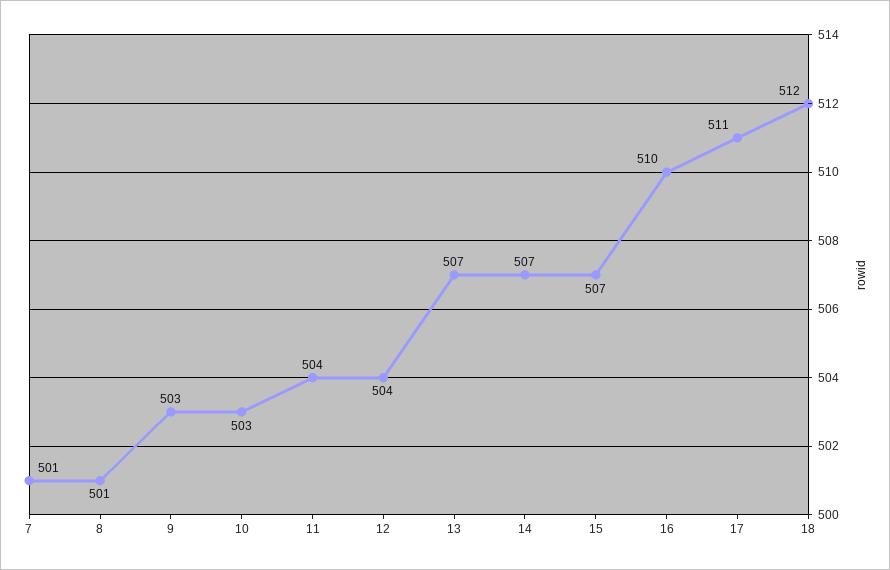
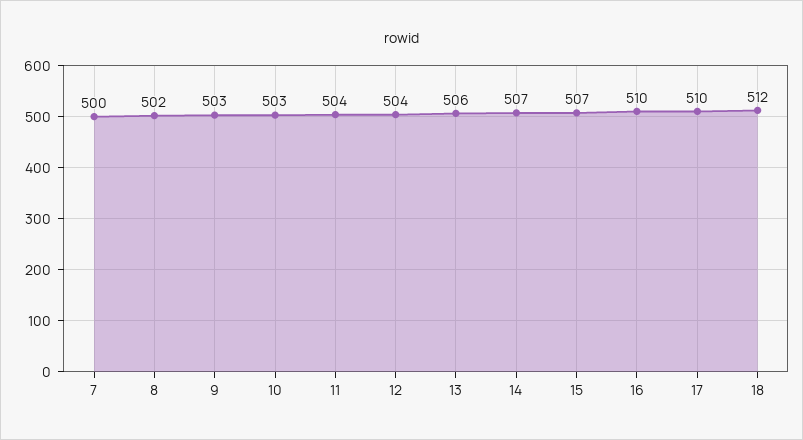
  {
-   "7": 501,
+   "7": 500,
-   "8": 501,
+   "8": 502,
    "9": 503,
    "10": 503,
    "11": 504,
    "12": 504,
-   "13": 507,
+   "13": 506,
    "14": 507,
    "15": 507,
    "16": 510,
-   "17": 511,
+   "17": 510,
    "18": 512
  }

